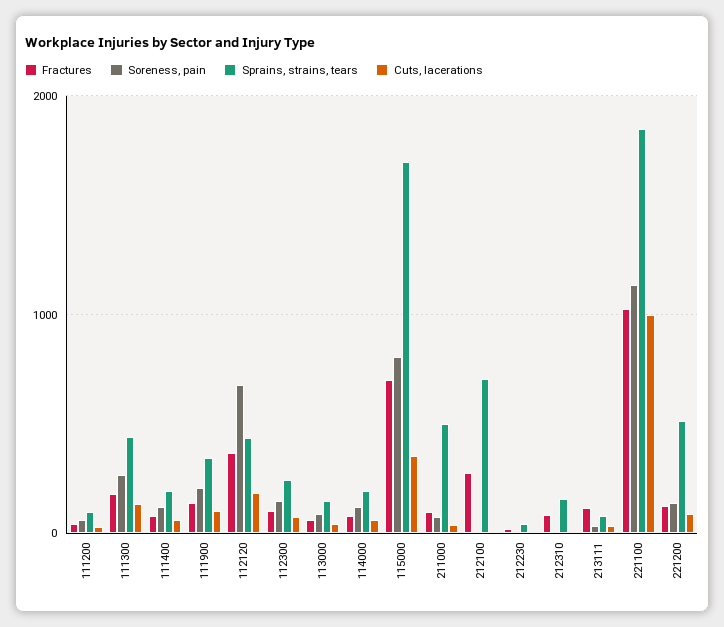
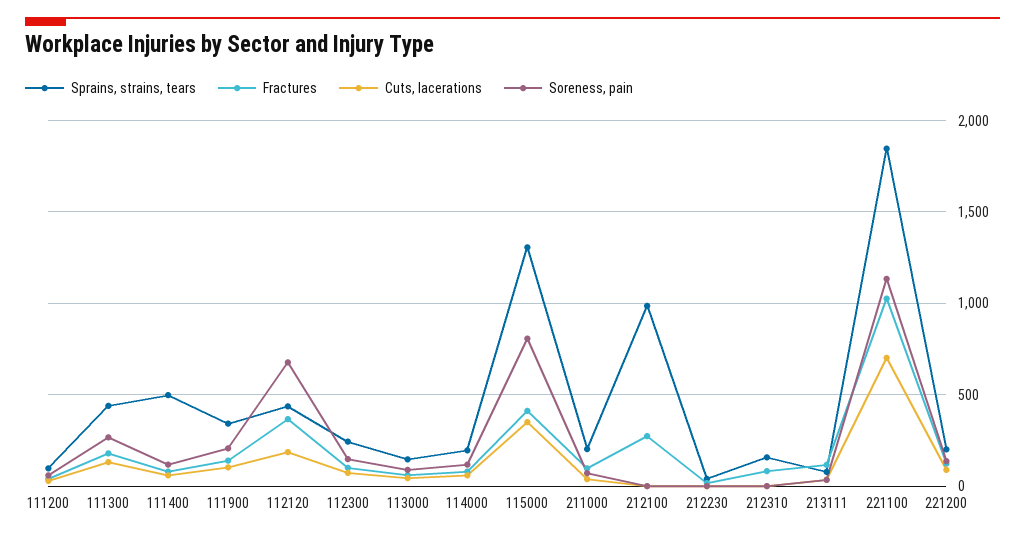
  {
    "Fractures": {
      "111200": 50,
      "111300": 200,
      "111400": 100,
      "111900": 150,
      "112120": 350,
      "112300": 100,
      "113000": 50,
      "114000": 100,
-     "115000": 700,
+     "115000": 400,
      "211000": 100,
      "212100": 250,
      "212230": 0,
      "212310": 100,
      "213111": 100,
      "221100": 1050,
      "221200": 100
    },
    "Soreness, pain": {
      "111200": 50,
      "111300": 250,
      "111400": 100,
      "111900": 200,
      "112120": 700,
      "112300": 150,
      "113000": 100,
      "114000": 100,
      "115000": 800,
      "211000": 50,
      "212100": 0,
      "212230": 0,
      "212310": 0,
      "213111": 50,
      "221100": 1150,
      "221200": 150
    },
    "Sprains, strains, tears": {
      "111200": 100,
      "111300": 450,
-     "111400": 200,
+     "111400": 500,
      "111900": 350,
      "112120": 450,
      "112300": 250,
      "113000": 150,
      "114000": 200,
-     "115000": 1700,
+     "115000": 1300,
-     "211000": 500,
+     "211000": 200,
-     "212100": 700,
+     "212100": 1000,
      "212230": 50,
      "212310": 150,
      "213111": 100,
      "221100": 1850,
-     "221200": 500
+     "221200": 200
    },
    "Cuts, lacerations": {
      "111200": 50,
      "111300": 150,
      "111400": 50,
      "111900": 100,
      "112120": 200,
      "112300": 50,
      "113000": 50,
      "114000": 50,
      "115000": 350,
      "211000": 50,
      "212100": 0,
      "212230": 0,
      "212310": 0,
      "213111": 50,
-     "221100": 1000,
+     "221100": 700,
      "221200": 100
    }
  }

